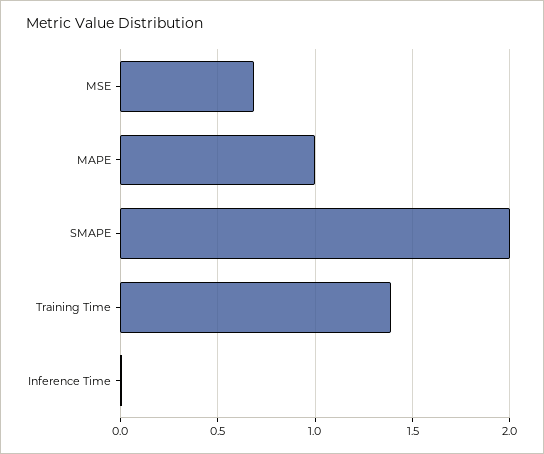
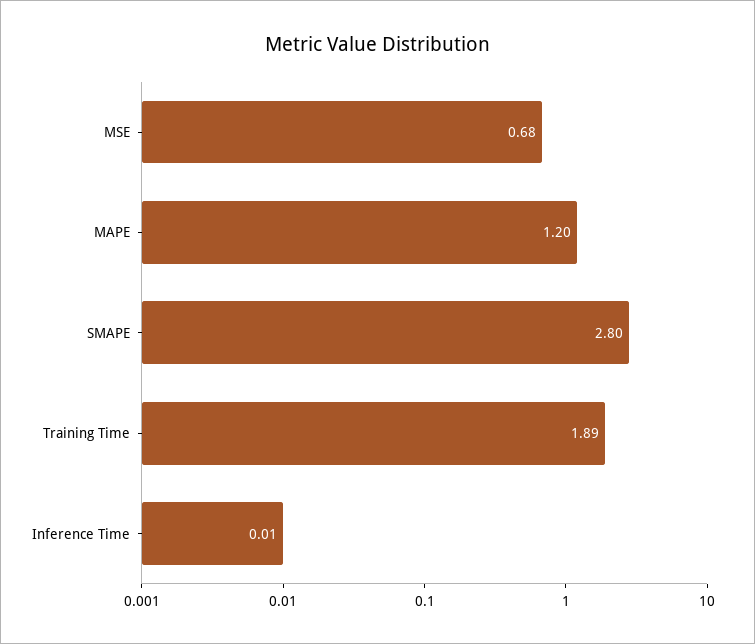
  {
    "MSE": 0.68,
-   "MAPE": 1,
+   "MAPE": 1.2,
-   "SMAPE": 2,
+   "SMAPE": 2.8,
-   "Training Time": 1.4,
+   "Training Time": 1.89,
    "Inference Time": 0.01
  }

